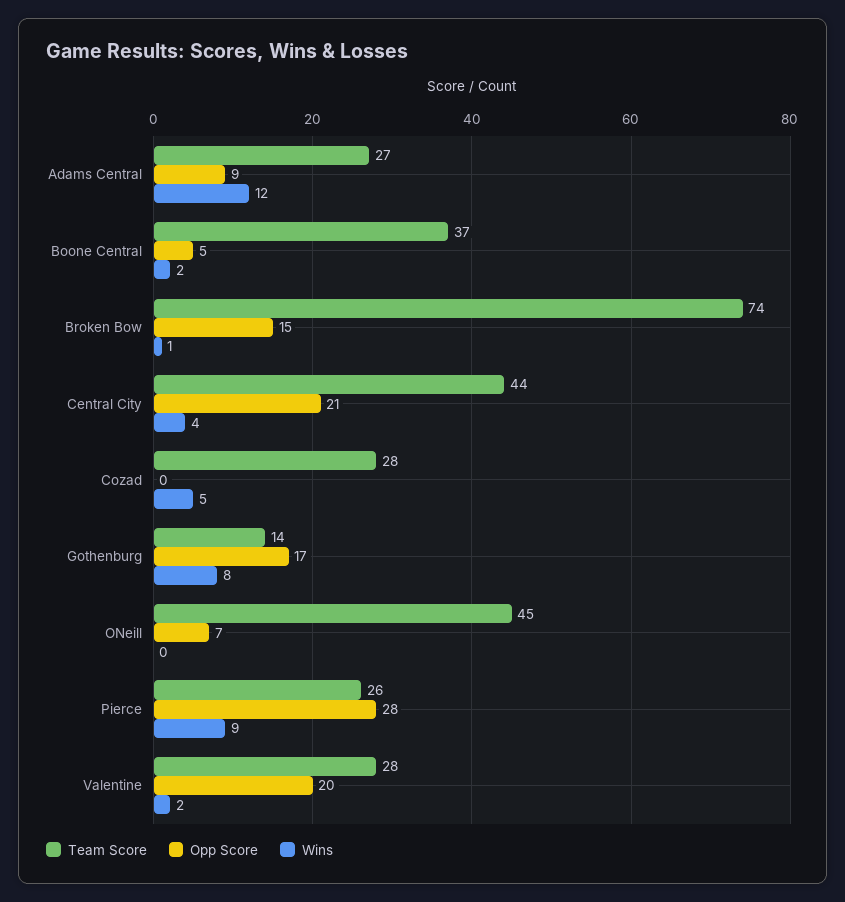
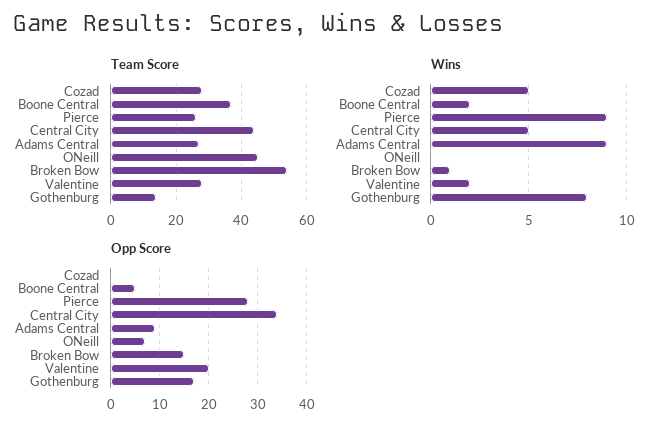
  {
    "Team Score": {
      "Adams Central": 27,
      "Boone Central": 37,
-     "Broken Bow": 74,
+     "Broken Bow": 55,
      "Central City": 44,
      "Cozad": 28,
      "Gothenburg": 14,
      "ONeill": 45,
      "Pierce": 26,
      "Valentine": 28
    },
    "Opp Score": {
      "Adams Central": 9,
      "Boone Central": 5,
      "Broken Bow": 15,
-     "Central City": 21,
+     "Central City": 35,
      "Cozad": 0,
      "Gothenburg": 17,
      "ONeill": 7,
      "Pierce": 28,
      "Valentine": 20
    },
    "Wins": {
-     "Adams Central": 12,
+     "Adams Central": 9,
      "Boone Central": 2,
      "Broken Bow": 1,
-     "Central City": 4,
+     "Central City": 5,
      "Cozad": 5,
      "Gothenburg": 8,
      "ONeill": 0,
      "Pierce": 9,
      "Valentine": 2
    }
  }

